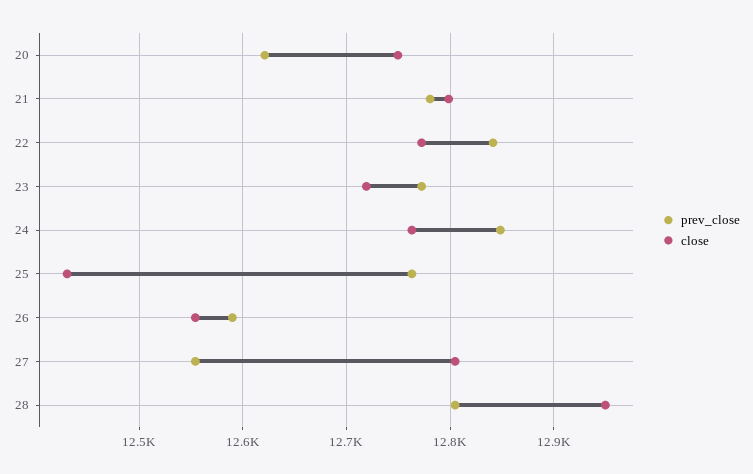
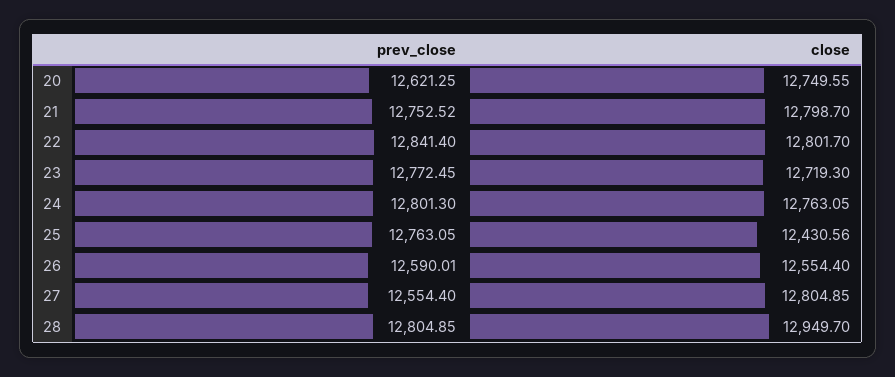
  {
    "prev_close": {
      "20": 12621.25,
-     "21": 12780,
+     "21": 12752.52,
      "22": 12841.4,
      "23": 12772.45,
-     "24": 12850,
+     "24": 12801.3,
      "25": 12763.05,
      "26": 12590.01,
      "27": 12554.4,
      "28": 12804.85
    },
    "close": {
      "20": 12749.55,
      "21": 12798.7,
-     "22": 12770,
+     "22": 12801.7,
      "23": 12719.3,
      "24": 12763.05,
      "25": 12430.56,
      "26": 12554.4,
      "27": 12804.85,
      "28": 12949.7
    }
  }

